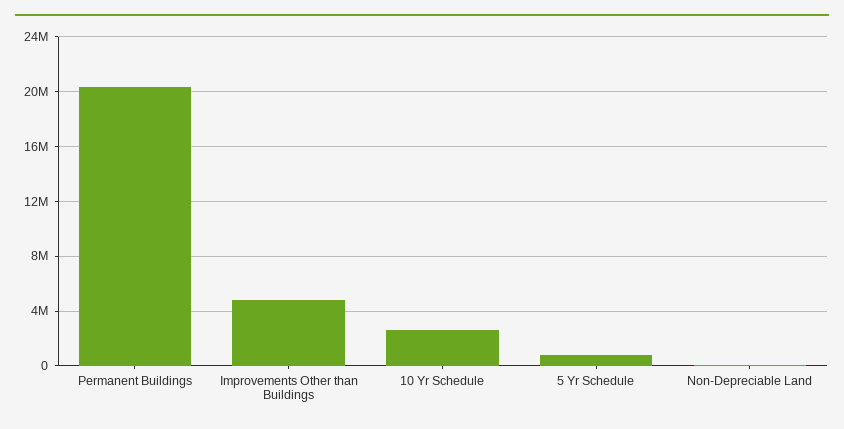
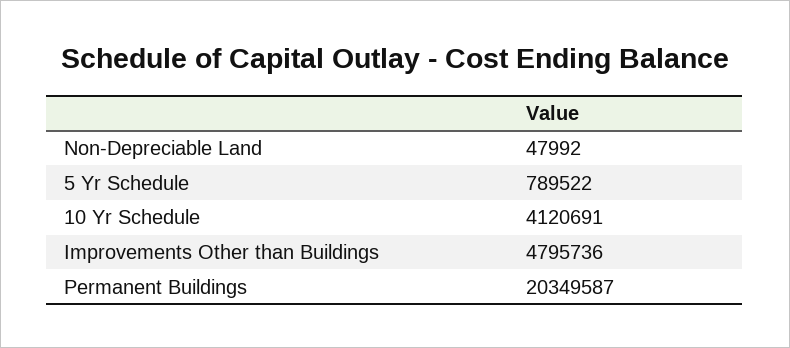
  {
    "Permanent Buildings": 20349587,
    "Improvements Other than Buildings": 4795736,
-   "10 Yr Schedule": 2500000,
+   "10 Yr Schedule": 4120691,
    "5 Yr Schedule": 789522,
    "Non-Depreciable Land": 47992
  }

